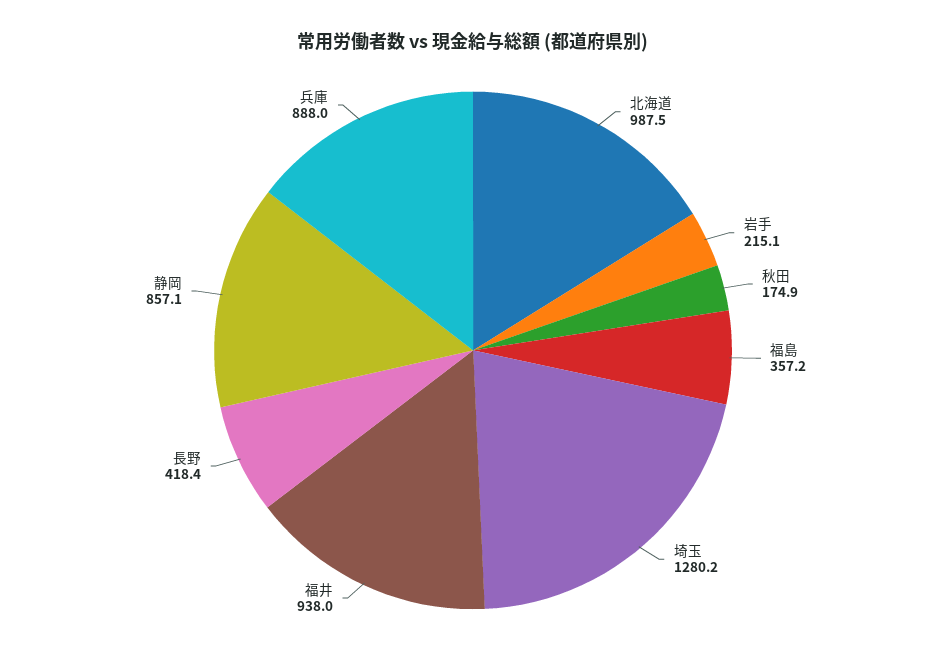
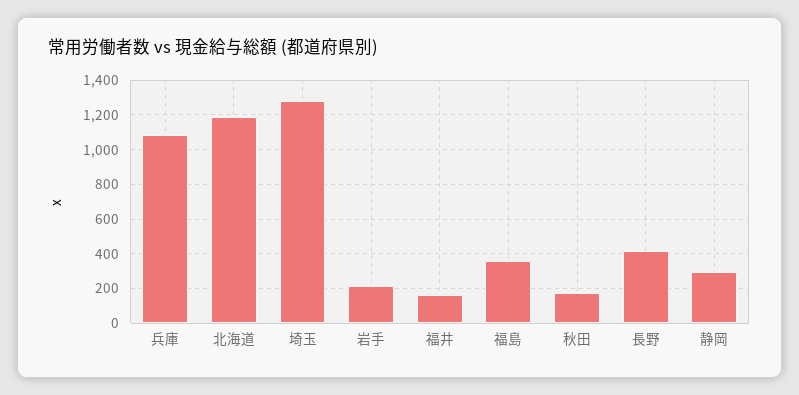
  {
-   "北海道": 987.5,
+   "北海道": 1200,
    "岩手": 215.1,
    "秋田": 174.9,
    "福島": 357.2,
    "埼玉": 1280.2,
-   "福井": 938,
+   "福井": 150,
    "長野": 418.4,
-   "静岡": 857.1,
+   "静岡": 300,
-   "兵庫": 888
+   "兵庫": 1100
  }

